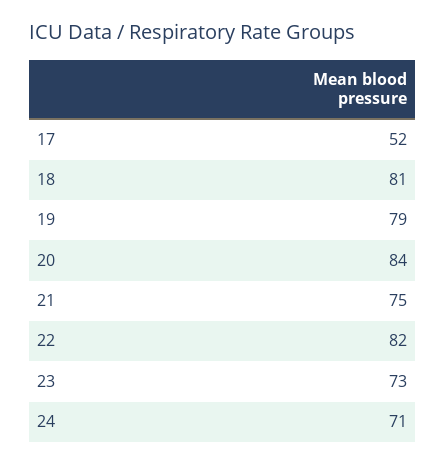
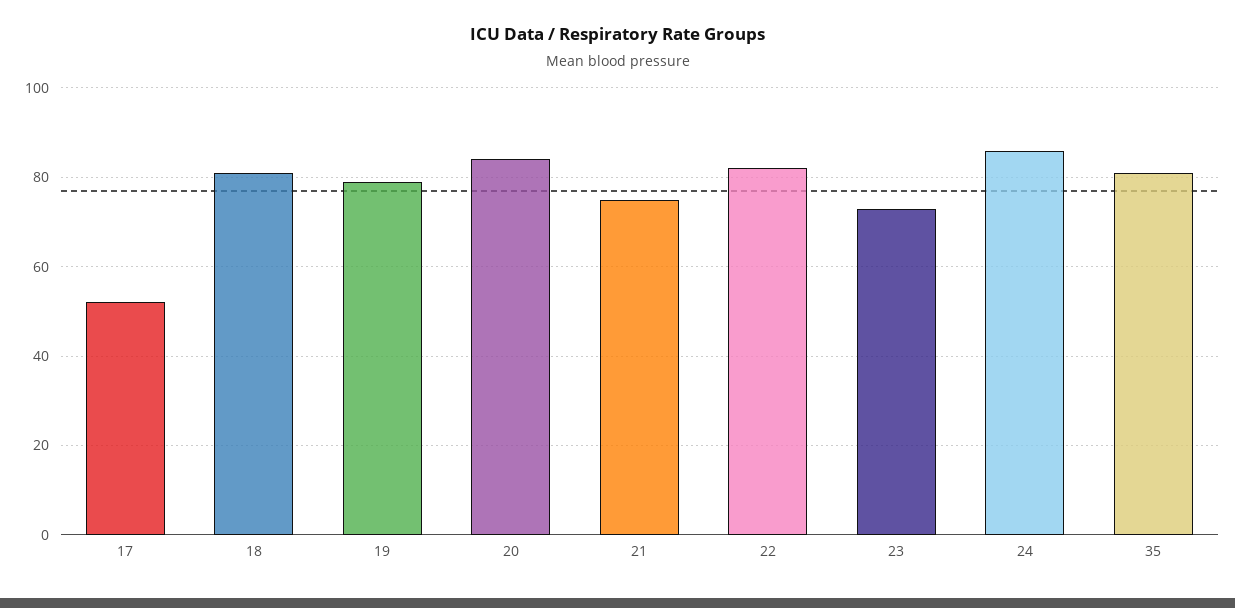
  {
    "17": 52,
    "18": 81,
    "19": 79,
    "20": 84,
    "21": 75,
    "22": 82,
    "23": 73,
-   "24": 71
+   "24": 85,
+   "35": 80
  }

